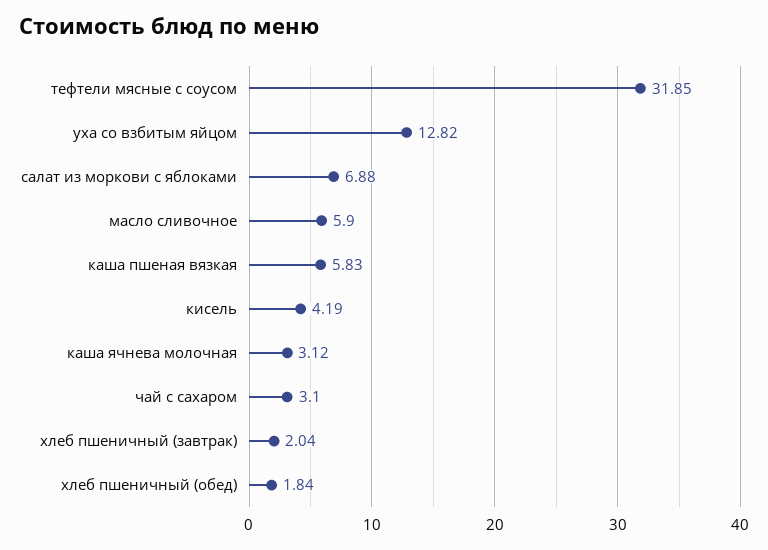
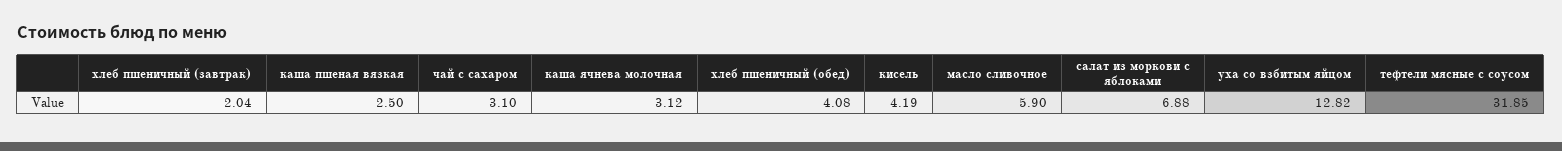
  {
    "тефтели мясные с соусом": 31.85,
    "уха со взбитым яйцом": 12.82,
    "салат из моркови с яблоками": 6.88,
    "масло сливочное": 5.9,
-   "каша пшеная вязкая": 5.83,
+   "каша пшеная вязкая": 2.5,
    "кисель": 4.19,
    "каша ячнева молочная": 3.12,
    "чай с сахаром": 3.1,
    "хлеб пшеничный (завтрак)": 2.04,
-   "хлеб пшеничный (обед)": 1.84
+   "хлеб пшеничный (обед)": 4.08
  }

